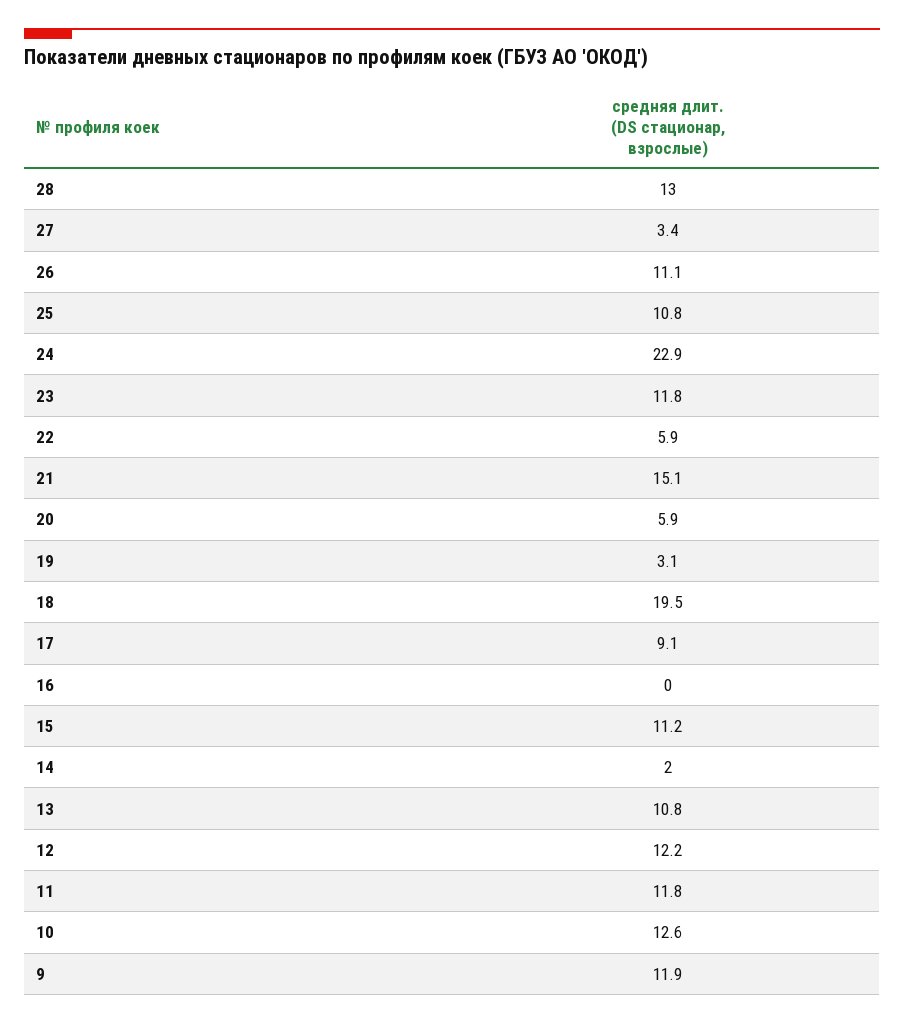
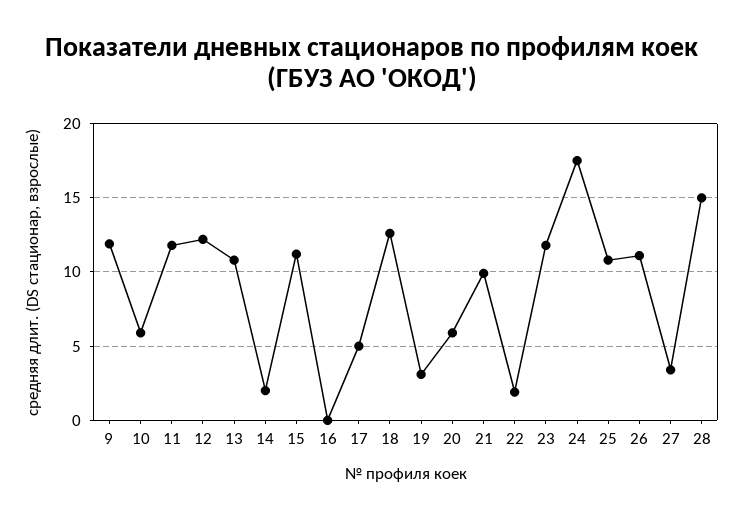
  {
-   "28": 13,
+   "28": 15,
    "27": 3.4,
    "26": 11.1,
    "25": 10.8,
-   "24": 22.9,
+   "24": 17.5,
    "23": 11.8,
-   "22": 5.9,
+   "22": 2,
-   "21": 15.1,
+   "21": 10,
    "20": 5.9,
    "19": 3.1,
-   "18": 19.5,
+   "18": 12.5,
-   "17": 9.1,
+   "17": 5,
    "16": 0,
    "15": 11.2,
    "14": 2,
    "13": 10.8,
    "12": 12.2,
    "11": 11.8,
-   "10": 12.6,
+   "10": 6,
    "9": 11.9
  }

